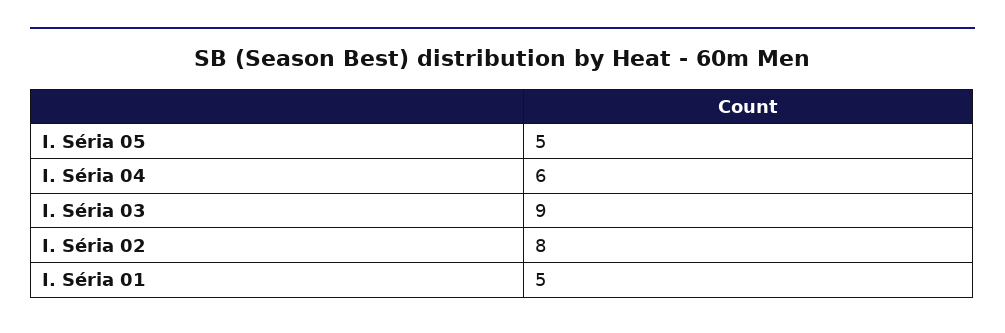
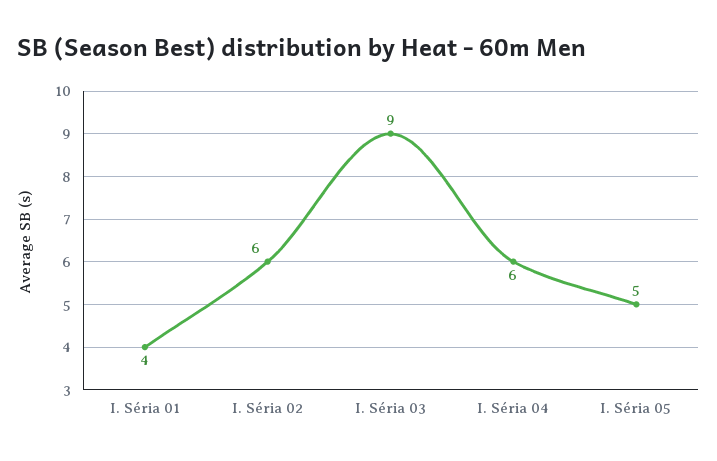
  {
    "I. Séria 05": 5,
    "I. Séria 04": 6,
    "I. Séria 03": 9,
-   "I. Séria 02": 8,
+   "I. Séria 02": 6,
-   "I. Séria 01": 5
+   "I. Séria 01": 4
  }

